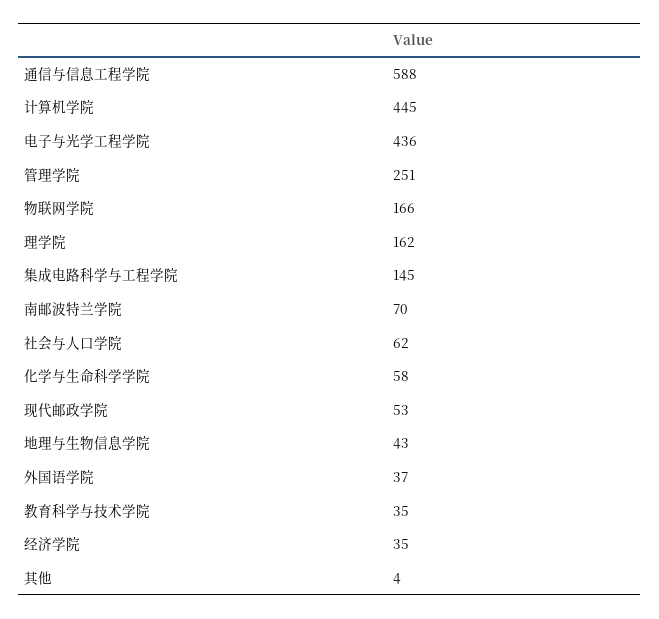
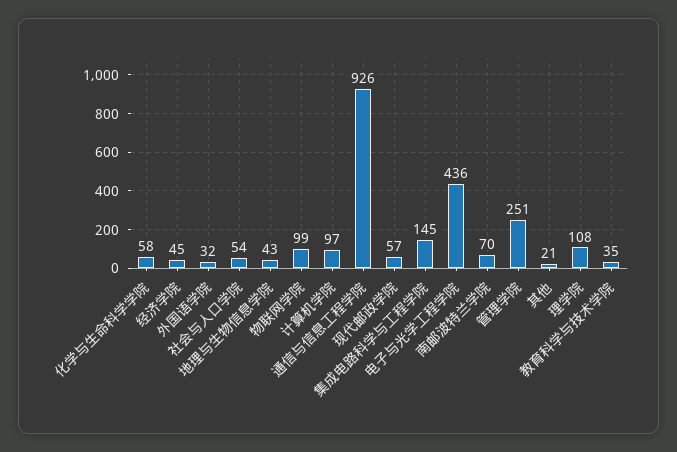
  {
-   "通信与信息工程学院": 588,
+   "通信与信息工程学院": 926,
-   "计算机学院": 445,
+   "计算机学院": 97,
    "电子与光学工程学院": 436,
    "管理学院": 251,
-   "物联网学院": 166,
+   "物联网学院": 99,
-   "理学院": 162,
+   "理学院": 108,
    "集成电路科学与工程学院": 145,
    "南邮波特兰学院": 70,
-   "社会与人口学院": 62,
+   "社会与人口学院": 54,
    "化学与生命科学学院": 58,
-   "现代邮政学院": 53,
+   "现代邮政学院": 57,
    "地理与生物信息学院": 43,
-   "外国语学院": 37,
+   "外国语学院": 32,
    "教育科学与技术学院": 35,
-   "经济学院": 35,
+   "经济学院": 45,
-   "其他": 4
+   "其他": 21
  }

